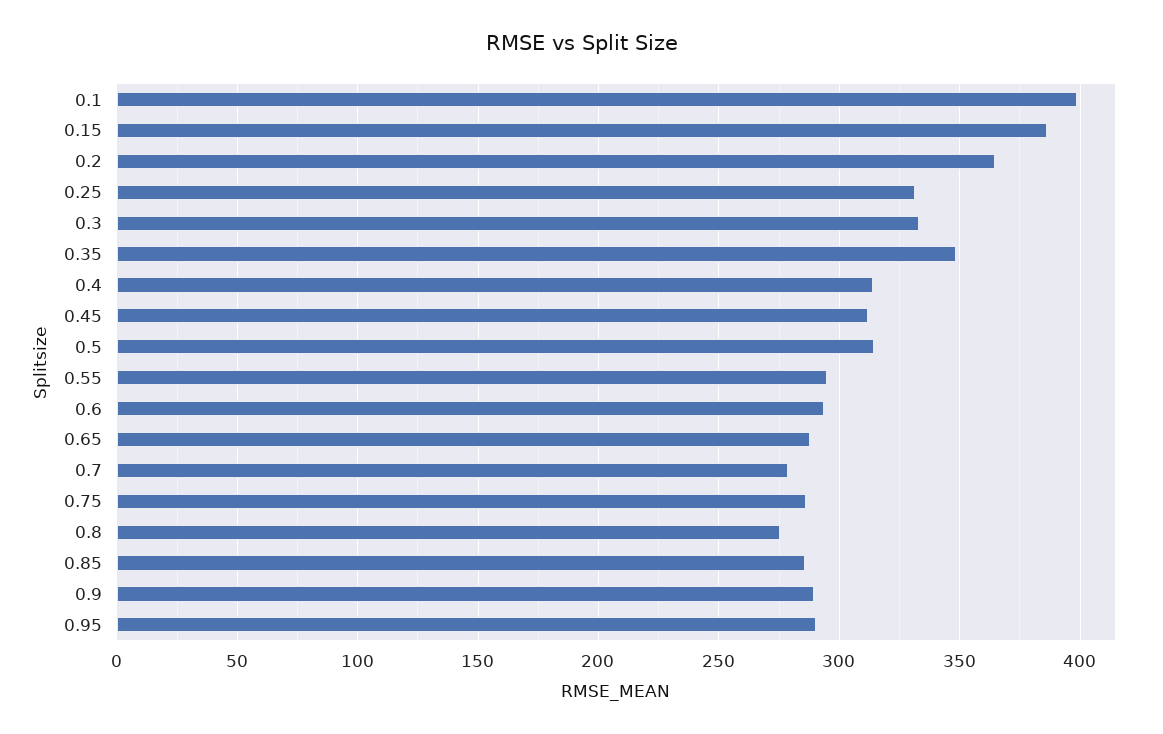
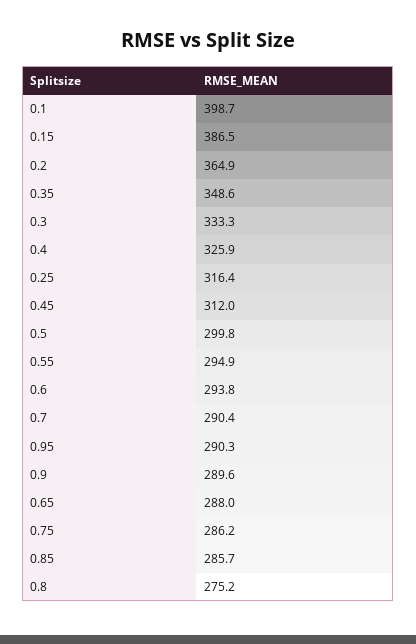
  {
    "0.1": 398.7,
    "0.15": 386.5,
    "0.2": 364.9,
-   "0.25": 330,
+   "0.25": 316.4,
    "0.3": 333.3,
    "0.35": 348.6,
-   "0.4": 315,
+   "0.4": 325.9,
    "0.45": 312,
-   "0.5": 315,
+   "0.5": 299.8,
    "0.55": 294.9,
    "0.6": 293.8,
    "0.65": 288,
-   "0.7": 280,
+   "0.7": 290.4,
    "0.75": 286.2,
    "0.8": 275.2,
    "0.85": 285.7,
    "0.9": 289.6,
    "0.95": 290.3
  }

